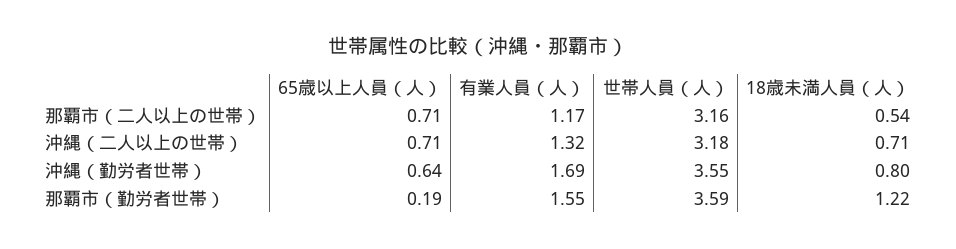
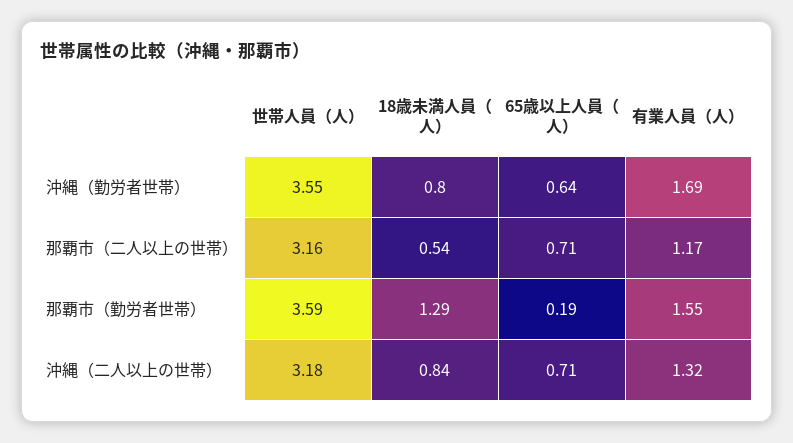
  {
    "65歳以上人員（人）": {
      "那覇市（二人以上の世帯）": 0.71,
      "沖縄（二人以上の世帯）": 0.71,
      "沖縄（勤労者世帯）": 0.64,
      "那覇市（勤労者世帯）": 0.19
    },
    "有業人員（人）": {
      "那覇市（二人以上の世帯）": 1.17,
      "沖縄（二人以上の世帯）": 1.32,
      "沖縄（勤労者世帯）": 1.69,
      "那覇市（勤労者世帯）": 1.55
    },
    "世帯人員（人）": {
      "那覇市（二人以上の世帯）": 3.16,
      "沖縄（二人以上の世帯）": 3.18,
      "沖縄（勤労者世帯）": 3.55,
      "那覇市（勤労者世帯）": 3.59
    },
    "18歳未満人員（人）": {
      "那覇市（二人以上の世帯）": 0.54,
-     "沖縄（二人以上の世帯）": 0.71,
+     "沖縄（二人以上の世帯）": 0.84,
      "沖縄（勤労者世帯）": 0.8,
-     "那覇市（勤労者世帯）": 1.22
+     "那覇市（勤労者世帯）": 1.29
    }
  }

